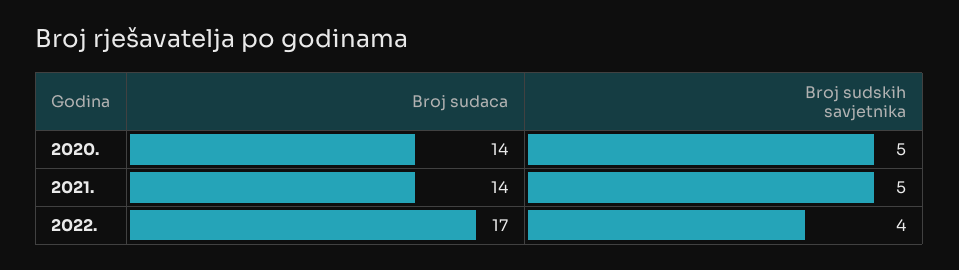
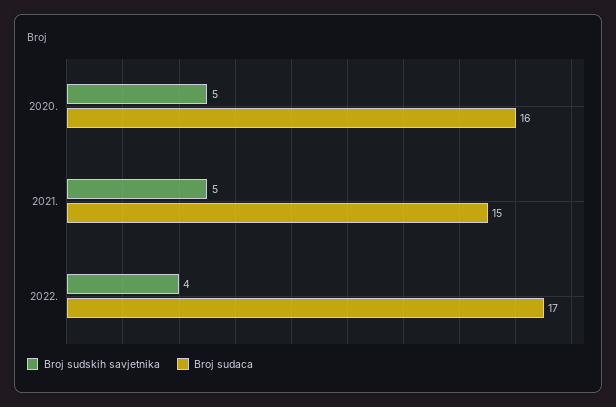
  {
    "Broj sudaca": {
-     "2020.": 14,
+     "2020.": 16,
-     "2021.": 14,
+     "2021.": 15,
      "2022.": 17
    },
    "Broj sudskih savjetnika": {
      "2020.": 5,
      "2021.": 5,
      "2022.": 4
    }
  }

